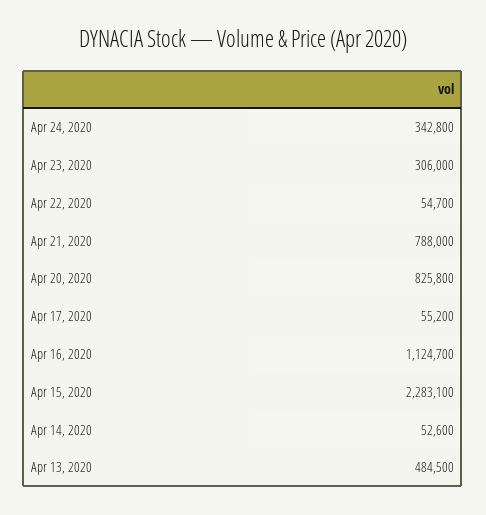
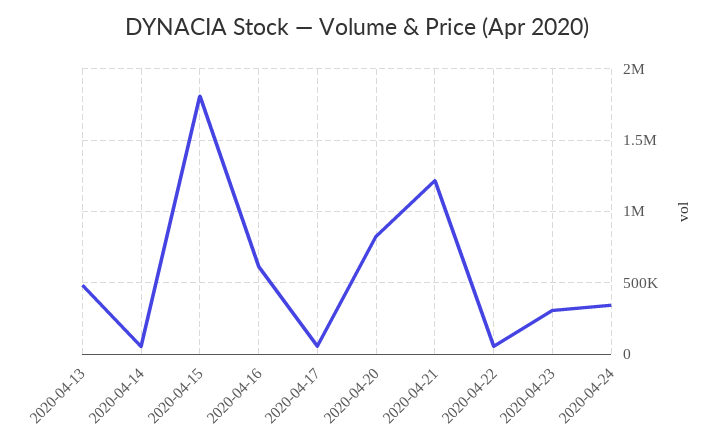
  {
    "Apr 24, 2020": 342800,
    "Apr 23, 2020": 306000,
    "Apr 22, 2020": 54700,
-   "Apr 21, 2020": 788000,
+   "Apr 21, 2020": 1200000,
    "Apr 20, 2020": 825800,
    "Apr 17, 2020": 55200,
-   "Apr 16, 2020": 1124700,
+   "Apr 16, 2020": 600000,
-   "Apr 15, 2020": 2283100,
+   "Apr 15, 2020": 1800000,
    "Apr 14, 2020": 52600,
    "Apr 13, 2020": 484500
  }

